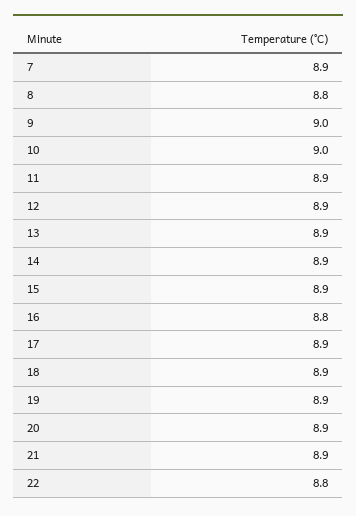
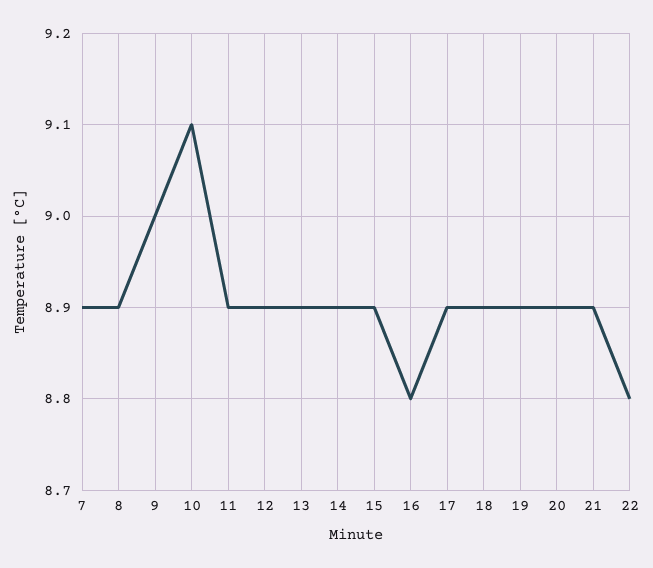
  {
    "7": 8.9,
-   "8": 8.8,
+   "8": 8.9,
    "9": 9,
-   "10": 9,
+   "10": 9.1,
    "11": 8.9,
    "12": 8.9,
    "13": 8.9,
    "14": 8.9,
    "15": 8.9,
    "16": 8.8,
    "17": 8.9,
    "18": 8.9,
    "19": 8.9,
    "20": 8.9,
    "21": 8.9,
    "22": 8.8
  }

